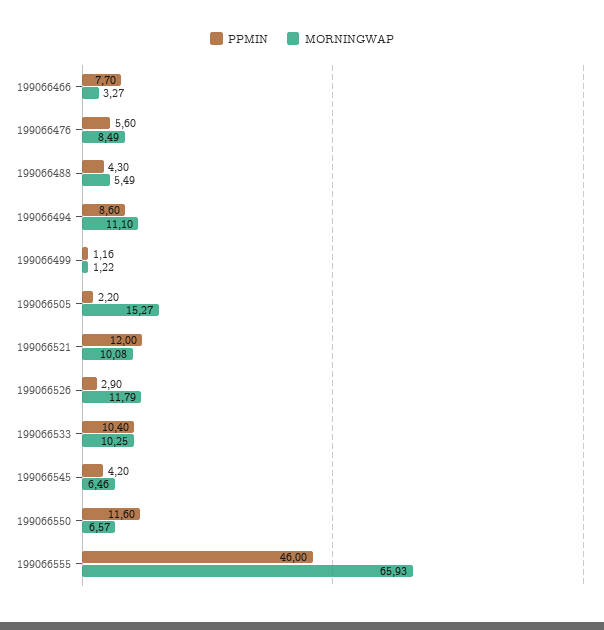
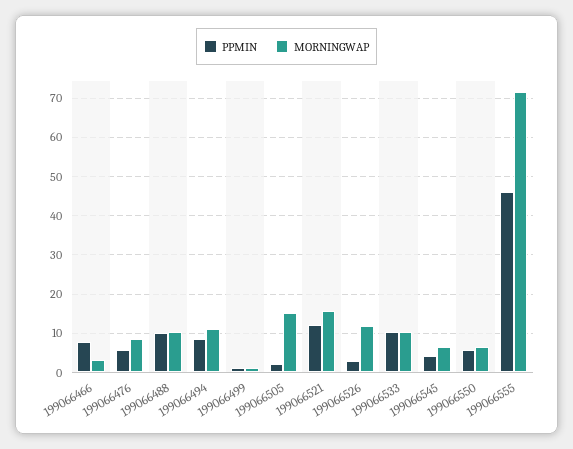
  {
    "PPMIN": {
      "199066466": 7.7,
      "199066476": 5.6,
-     "199066488": 4.3,
+     "199066488": 10,
      "199066494": 8.6,
      "199066499": 1.16,
      "199066505": 2.2,
      "199066521": 12,
      "199066526": 2.9,
      "199066533": 10.4,
      "199066545": 4.2,
-     "199066550": 11.6,
+     "199066550": 6,
      "199066555": 46
    },
    "MORNINGWAP": {
      "199066466": 3.27,
      "199066476": 8.49,
-     "199066488": 5.49,
+     "199066488": 10,
      "199066494": 11.1,
      "199066499": 1.22,
      "199066505": 15.27,
-     "199066521": 10.08,
+     "199066521": 16,
      "199066526": 11.79,
      "199066533": 10.25,
      "199066545": 6.46,
      "199066550": 6.57,
-     "199066555": 65.93
+     "199066555": 72
    }
  }

